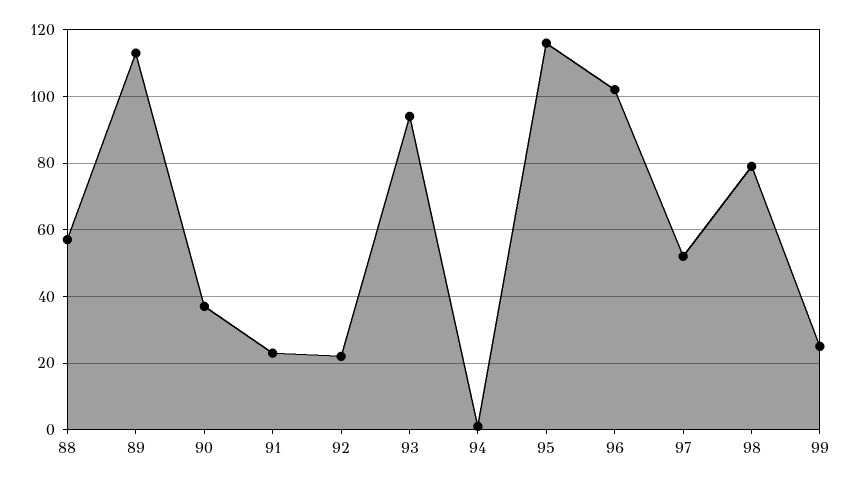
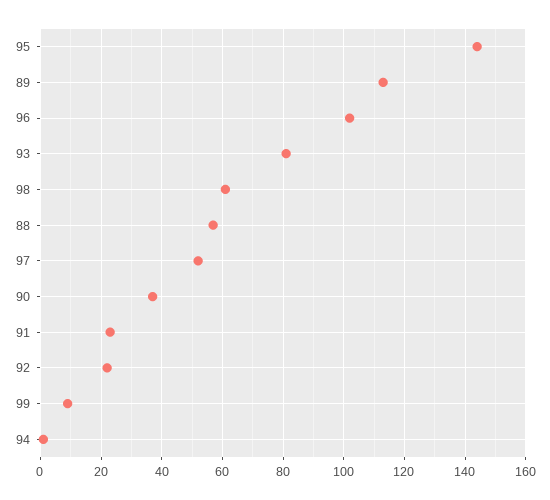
  {
    "88": 55,
    "89": 115,
    "90": 35,
    "91": 25,
    "92": 20,
-   "93": 95,
+   "93": 80,
    "94": 0,
-   "95": 115,
+   "95": 145,
    "96": 100,
    "97": 50,
-   "98": 80,
+   "98": 60,
-   "99": 25
+   "99": 10
  }

